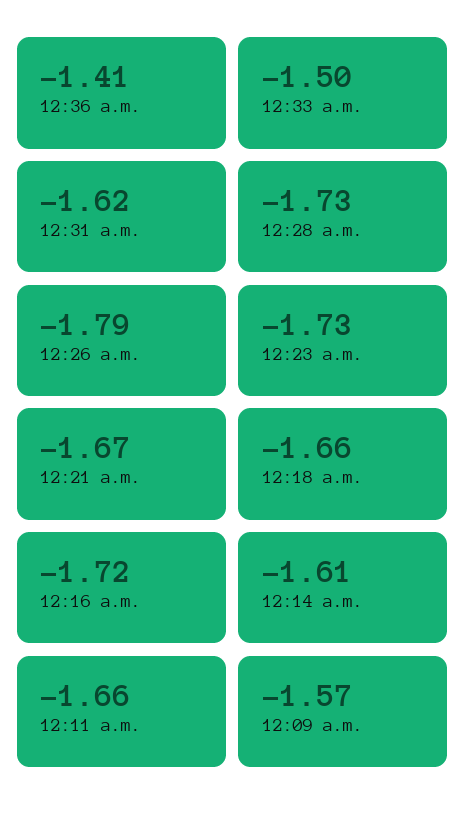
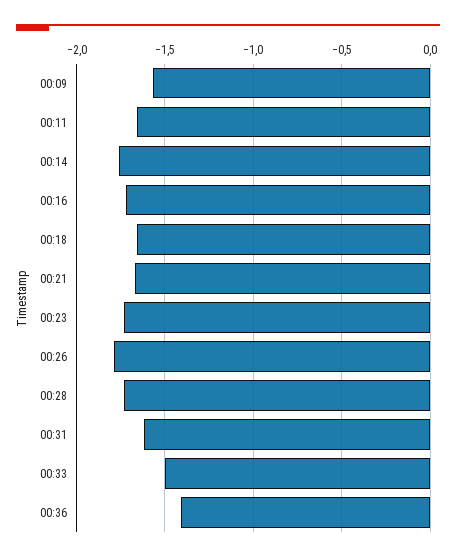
  {
    "12:36 a.m.": -1.41,
    "12:33 a.m.": -1.5,
    "12:31 a.m.": -1.62,
    "12:28 a.m.": -1.73,
    "12:26 a.m.": -1.79,
    "12:23 a.m.": -1.73,
    "12:21 a.m.": -1.67,
    "12:18 a.m.": -1.66,
    "12:16 a.m.": -1.72,
-   "12:14 a.m.": -1.61,
+   "12:14 a.m.": -1.75,
    "12:11 a.m.": -1.66,
    "12:09 a.m.": -1.57
  }

